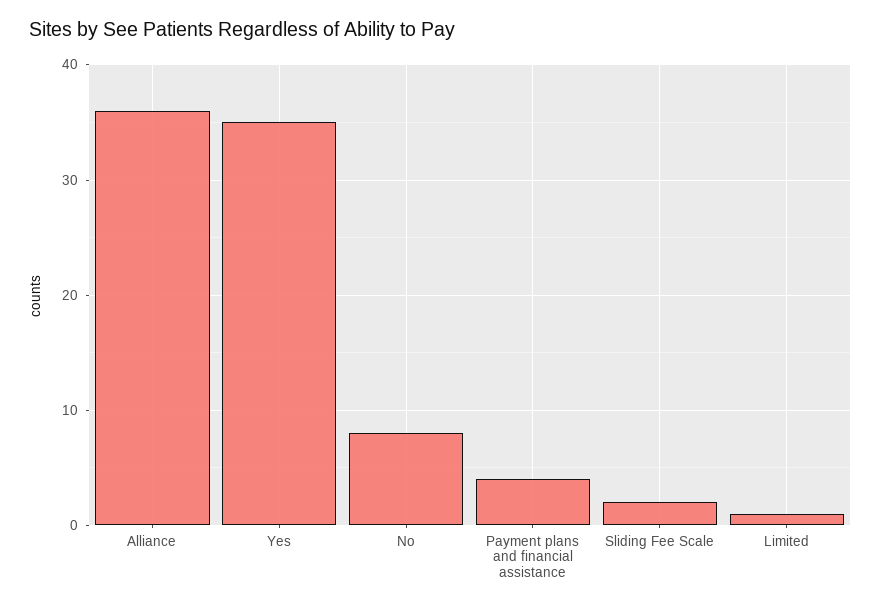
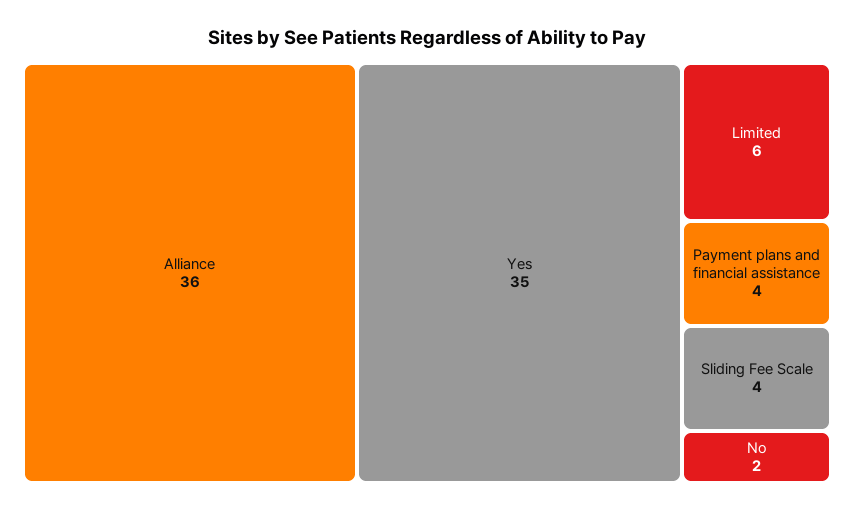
  {
    "Alliance": 36,
    "Yes": 35,
-   "No": 8,
+   "No": 2,
    "Payment plans and financial assistance": 4,
-   "Sliding Fee Scale": 2,
+   "Sliding Fee Scale": 4,
-   "Limited": 1
+   "Limited": 6
  }

